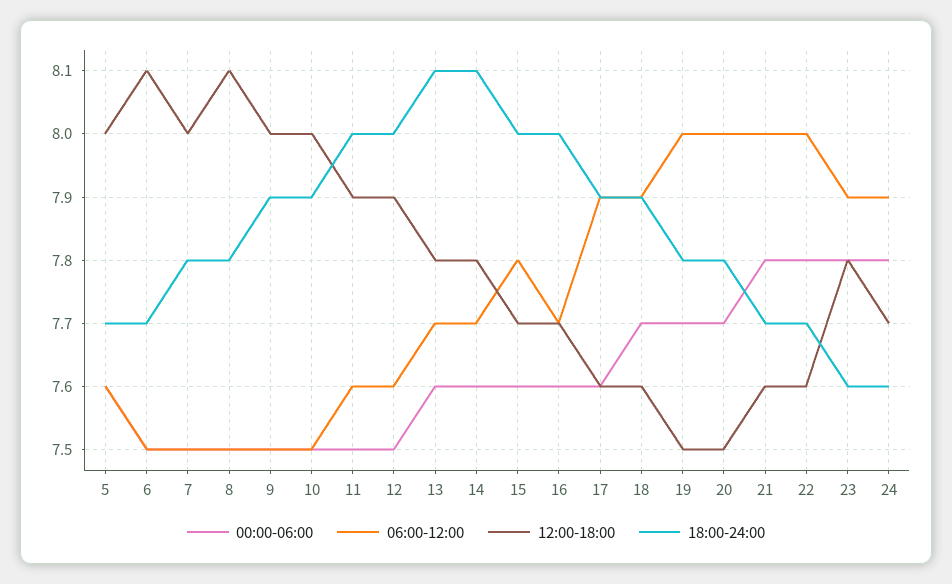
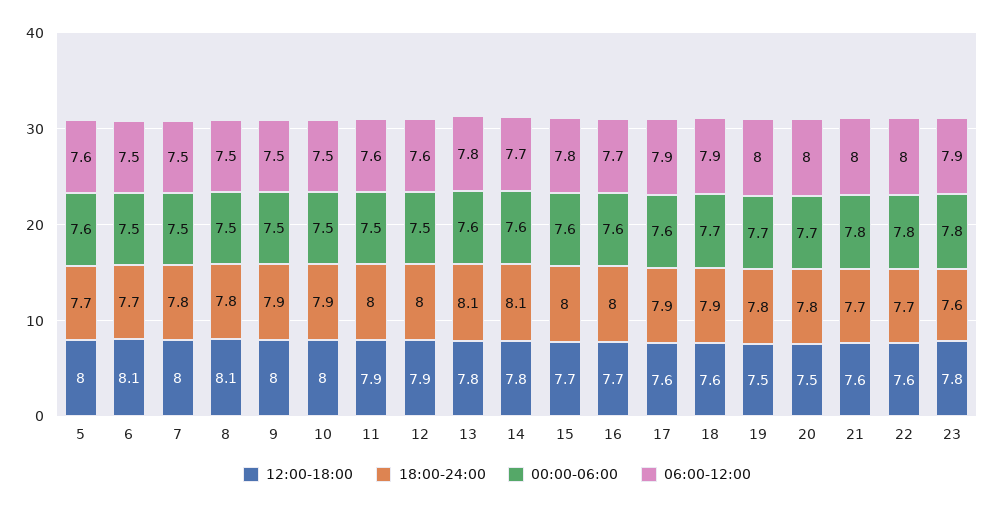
  {
    "00:00-06:00": {
      "5": 7.6,
      "6": 7.5,
      "7": 7.5,
      "8": 7.5,
      "9": 7.5,
      "10": 7.5,
      "11": 7.5,
      "12": 7.5,
      "13": 7.6,
      "14": 7.6,
      "15": 7.6,
      "16": 7.6,
      "17": 7.6,
      "18": 7.7,
      "19": 7.7,
      "20": 7.7,
      "21": 7.8,
      "22": 7.8,
-     "23": 7.8,
+     "23": 7.8
-     "24": 7.8
    },
    "06:00-12:00": {
      "5": 7.6,
      "6": 7.5,
      "7": 7.5,
      "8": 7.5,
      "9": 7.5,
      "10": 7.5,
      "11": 7.6,
      "12": 7.6,
-     "13": 7.7,
+     "13": 7.8,
      "14": 7.7,
      "15": 7.8,
      "16": 7.7,
      "17": 7.9,
      "18": 7.9,
      "19": 8,
      "20": 8,
      "21": 8,
      "22": 8,
-     "23": 7.9,
+     "23": 7.9
-     "24": 7.9
    },
    "12:00-18:00": {
      "5": 8,
      "6": 8.1,
      "7": 8,
      "8": 8.1,
      "9": 8,
      "10": 8,
      "11": 7.9,
      "12": 7.9,
      "13": 7.8,
      "14": 7.8,
      "15": 7.7,
      "16": 7.7,
      "17": 7.6,
      "18": 7.6,
      "19": 7.5,
      "20": 7.5,
      "21": 7.6,
      "22": 7.6,
-     "23": 7.8,
+     "23": 7.8
-     "24": 7.7
    },
    "18:00-24:00": {
      "5": 7.7,
      "6": 7.7,
      "7": 7.8,
      "8": 7.8,
      "9": 7.9,
      "10": 7.9,
      "11": 8,
      "12": 8,
      "13": 8.1,
      "14": 8.1,
      "15": 8,
      "16": 8,
      "17": 7.9,
      "18": 7.9,
      "19": 7.8,
      "20": 7.8,
      "21": 7.7,
      "22": 7.7,
-     "23": 7.6,
+     "23": 7.6
-     "24": 7.6
    }
  }

